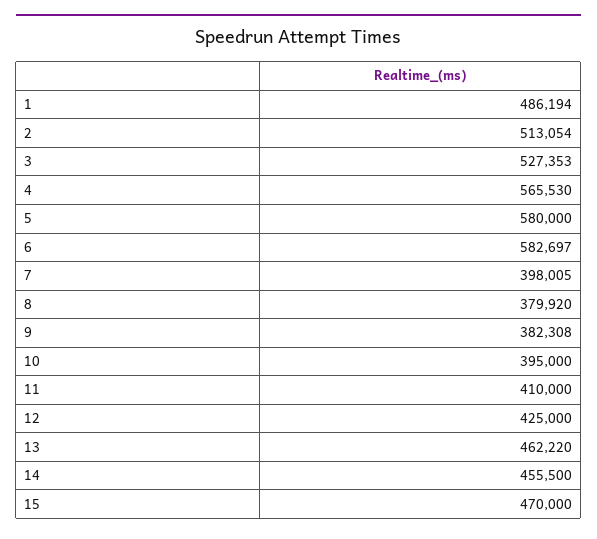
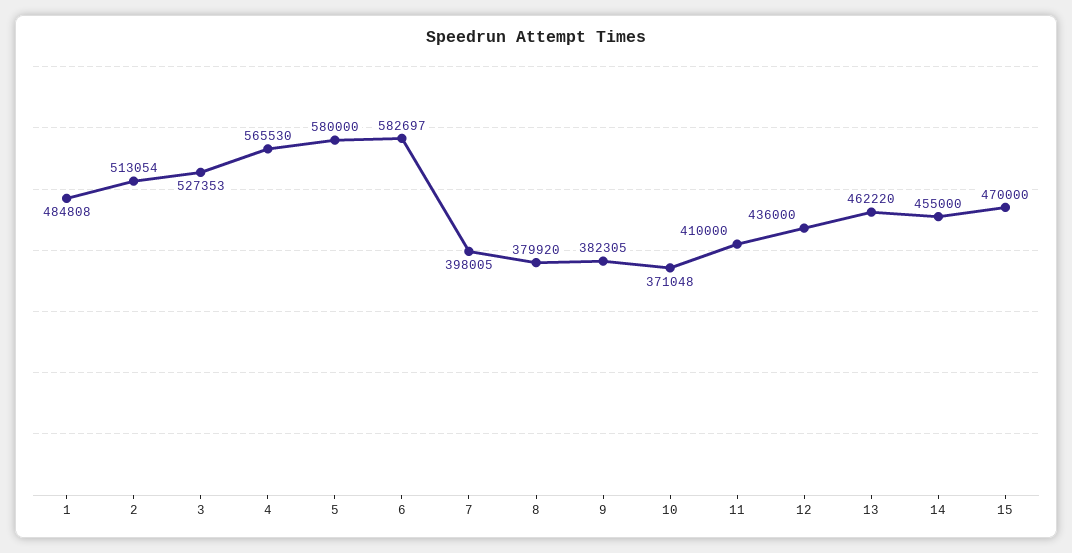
  {
-   "1": 486194,
+   "1": 484808,
    "2": 513054,
    "3": 527353,
    "4": 565530,
    "5": 580000,
    "6": 582697,
    "7": 398005,
    "8": 379920,
-   "9": 382308,
+   "9": 382305,
-   "10": 395000,
+   "10": 371048,
    "11": 410000,
-   "12": 425000,
+   "12": 436000,
    "13": 462220,
-   "14": 455500,
+   "14": 455000,
    "15": 470000
  }

